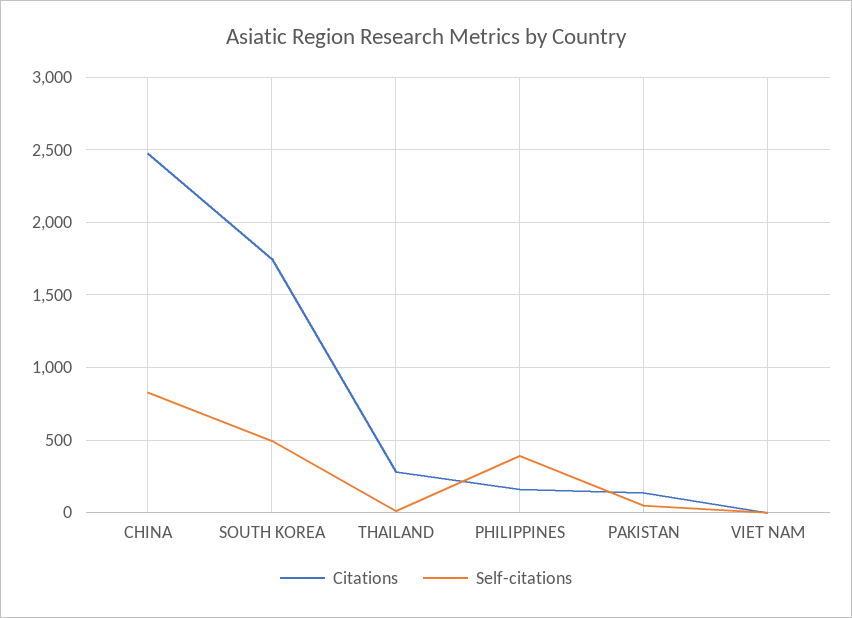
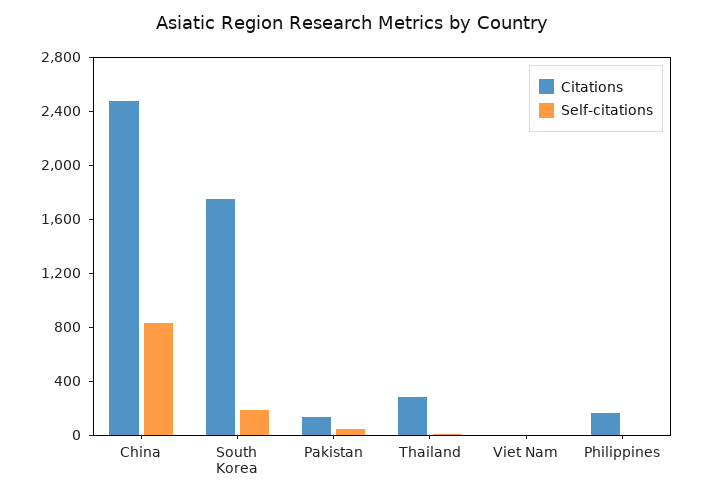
  {
    "Citations": {
      "CHINA": 2500,
      "SOUTH KOREA": 1750,
      "THAILAND": 300,
      "PHILIPPINES": 150,
      "PAKISTAN": 150,
      "VIET NAM": 0
    },
    "Self-citations": {
      "CHINA": 850,
-     "SOUTH KOREA": 500,
+     "SOUTH KOREA": 200,
      "THAILAND": 0,
-     "PHILIPPINES": 400,
+     "PHILIPPINES": 0,
      "PAKISTAN": 50,
      "VIET NAM": 0
    }
  }

